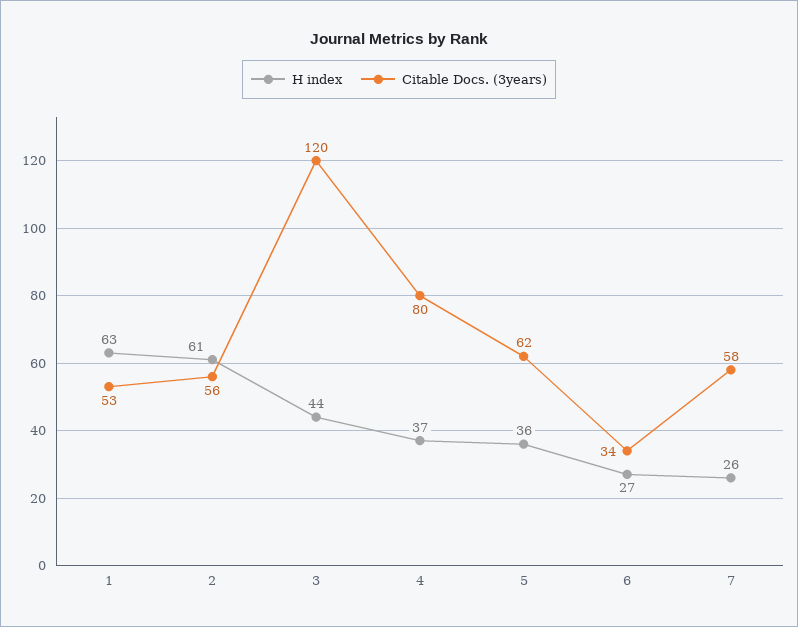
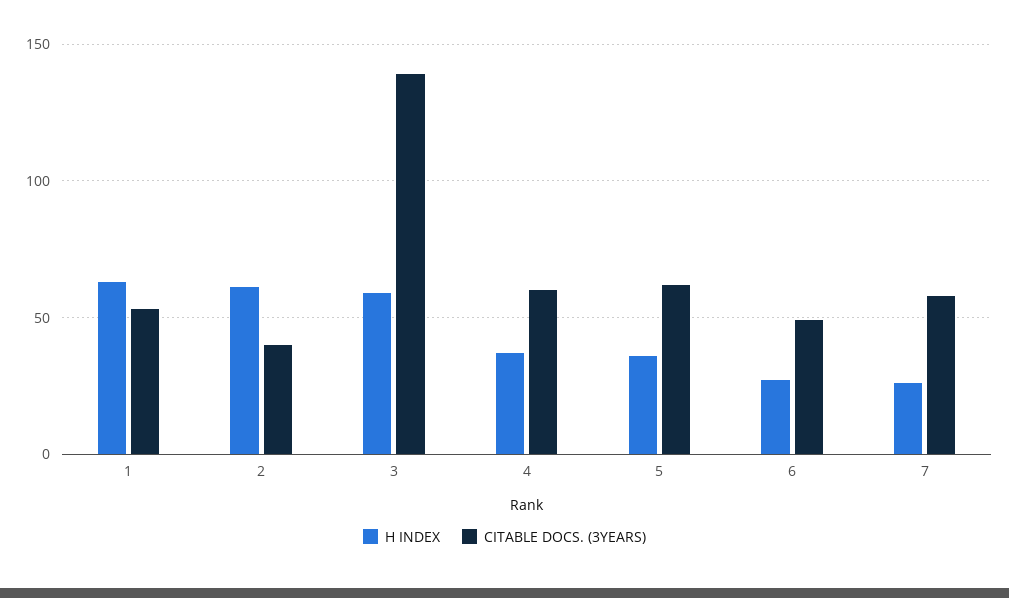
  {
    "H index": {
      "1": 63,
      "2": 61,
-     "3": 44,
+     "3": 60,
      "4": 37,
      "5": 36,
      "6": 27,
      "7": 26
    },
    "Citable Docs. (3years)": {
      "1": 53,
-     "2": 56,
+     "2": 40,
-     "3": 120,
+     "3": 140,
-     "4": 80,
+     "4": 60,
      "5": 62,
-     "6": 34,
+     "6": 50,
      "7": 58
    }
  }

